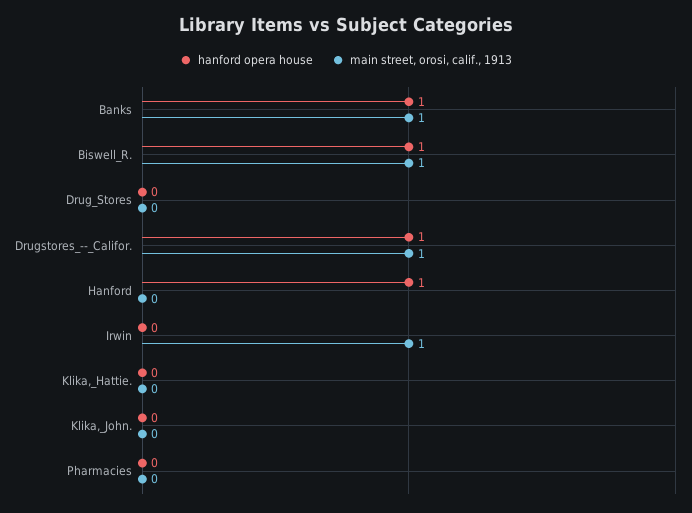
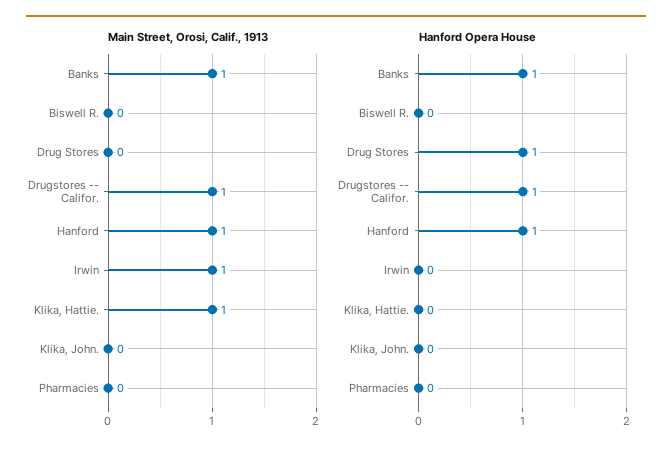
  {
    "hanford opera house": {
      "Banks": 1,
-     "Biswell_R.": 1,
+     "Biswell_R.": 0,
-     "Drug_Stores": 0,
+     "Drug_Stores": 1,
      "Drugstores_--_Califor.": 1,
      "Hanford": 1,
      "Irwin": 0,
      "Klika,_Hattie.": 0,
      "Klika,_John.": 0,
      "Pharmacies": 0
    },
    "main street, orosi, calif., 1913": {
      "Banks": 1,
-     "Biswell_R.": 1,
+     "Biswell_R.": 0,
      "Drug_Stores": 0,
      "Drugstores_--_Califor.": 1,
-     "Hanford": 0,
+     "Hanford": 1,
      "Irwin": 1,
-     "Klika,_Hattie.": 0,
+     "Klika,_Hattie.": 1,
      "Klika,_John.": 0,
      "Pharmacies": 0
    }
  }

